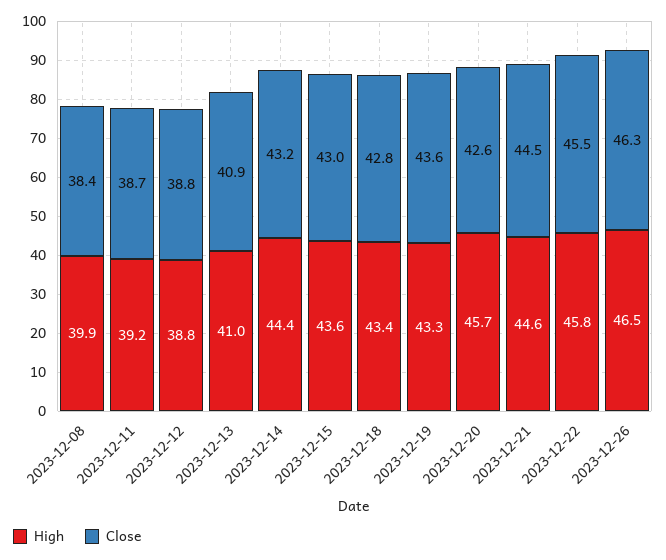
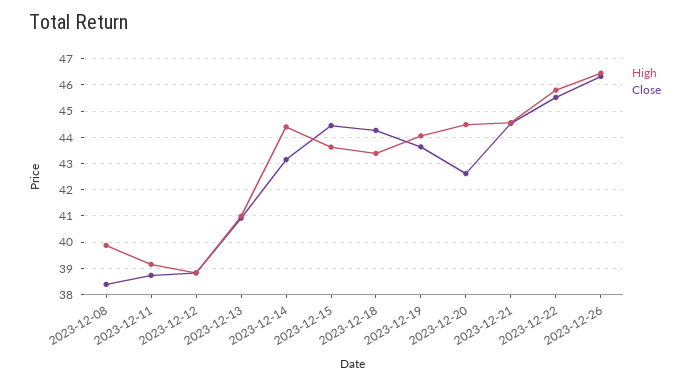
  {
    "High": {
      "2023-12-08": 39.9,
      "2023-12-11": 39.2,
      "2023-12-12": 38.8,
      "2023-12-13": 41,
      "2023-12-14": 44.4,
      "2023-12-15": 43.6,
      "2023-12-18": 43.4,
-     "2023-12-19": 43.3,
+     "2023-12-19": 44,
-     "2023-12-20": 45.7,
+     "2023-12-20": 44.5,
      "2023-12-21": 44.6,
      "2023-12-22": 45.8,
      "2023-12-26": 46.5
    },
    "Close": {
      "2023-12-08": 38.4,
      "2023-12-11": 38.7,
      "2023-12-12": 38.8,
      "2023-12-13": 40.9,
      "2023-12-14": 43.2,
-     "2023-12-15": 43,
+     "2023-12-15": 44.5,
-     "2023-12-18": 42.8,
+     "2023-12-18": 44.25,
      "2023-12-19": 43.6,
      "2023-12-20": 42.6,
      "2023-12-21": 44.5,
      "2023-12-22": 45.5,
      "2023-12-26": 46.3
    }
  }

